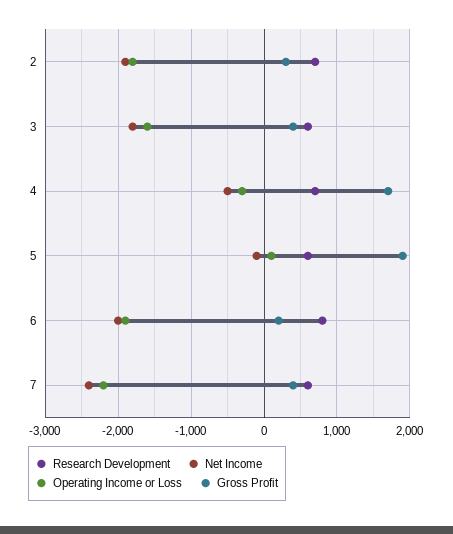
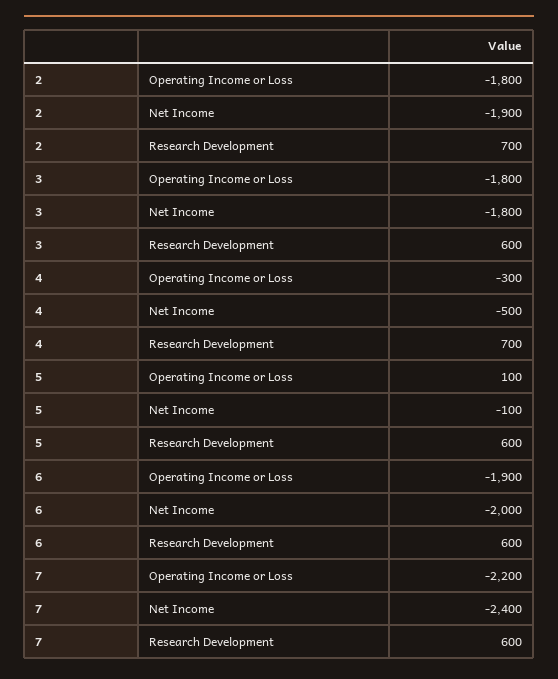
  {
    "Research Development": {
      "2": 700,
      "3": 600,
      "4": 700,
      "5": 600,
-     "6": 800,
+     "6": 600,
      "7": 600
    },
    "Net Income": {
      "2": -1900,
      "3": -1800,
      "4": -500,
      "5": -100,
      "6": -2000,
      "7": -2400
    },
    "Operating Income or Loss": {
      "2": -1800,
-     "3": -1600,
+     "3": -1800,
      "4": -300,
      "5": 100,
      "6": -1900,
      "7": -2200
-   },
+   }
-   "Gross Profit": {
-     "2": 300,
-     "3": 400,
-     "4": 1700,
-     "5": 1900,
-     "6": 200,
-     "7": 400
-   }
  }

